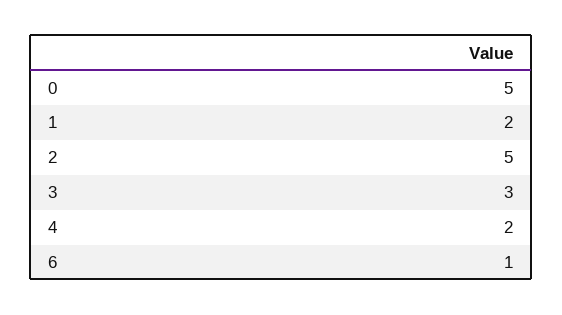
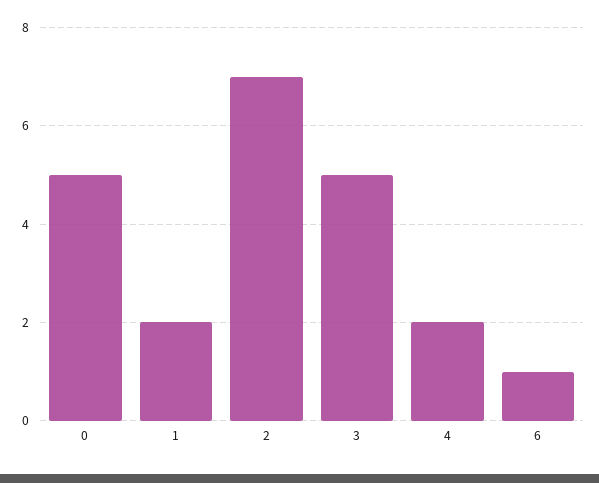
  {
    "0": 5,
    "1": 2,
-   "2": 5,
+   "2": 7,
-   "3": 3,
+   "3": 5,
    "4": 2,
    "6": 1
  }

